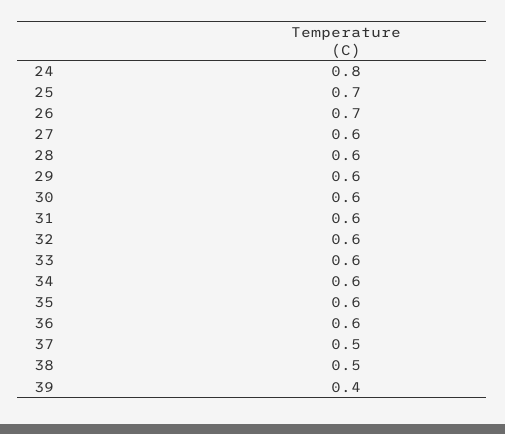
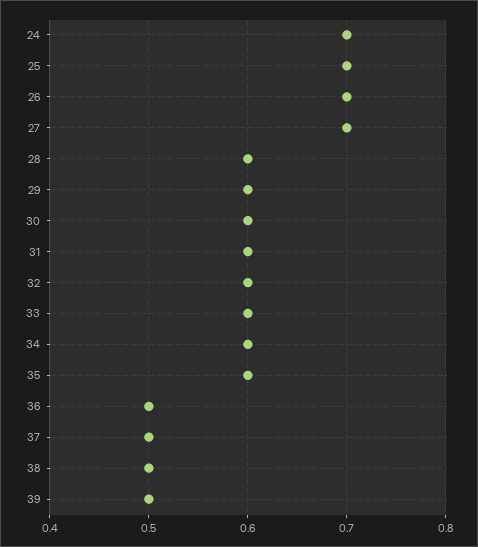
  {
-   "24": 0.8,
+   "24": 0.7,
    "25": 0.7,
    "26": 0.7,
-   "27": 0.6,
+   "27": 0.7,
    "28": 0.6,
    "29": 0.6,
    "30": 0.6,
    "31": 0.6,
    "32": 0.6,
    "33": 0.6,
    "34": 0.6,
    "35": 0.6,
-   "36": 0.6,
+   "36": 0.5,
    "37": 0.5,
    "38": 0.5,
-   "39": 0.4
+   "39": 0.5
  }

